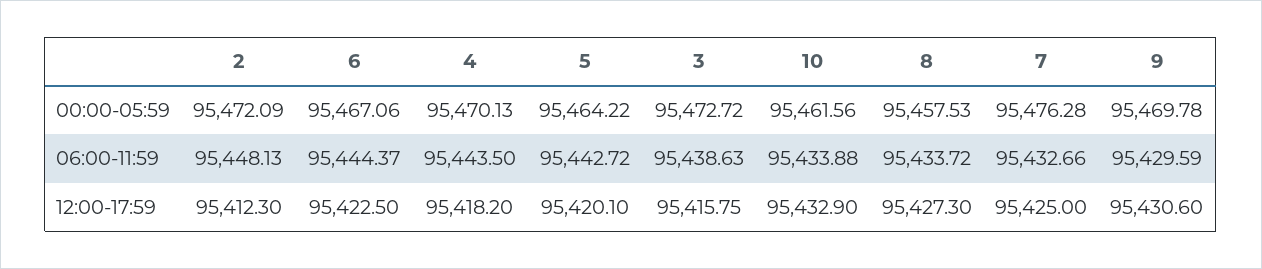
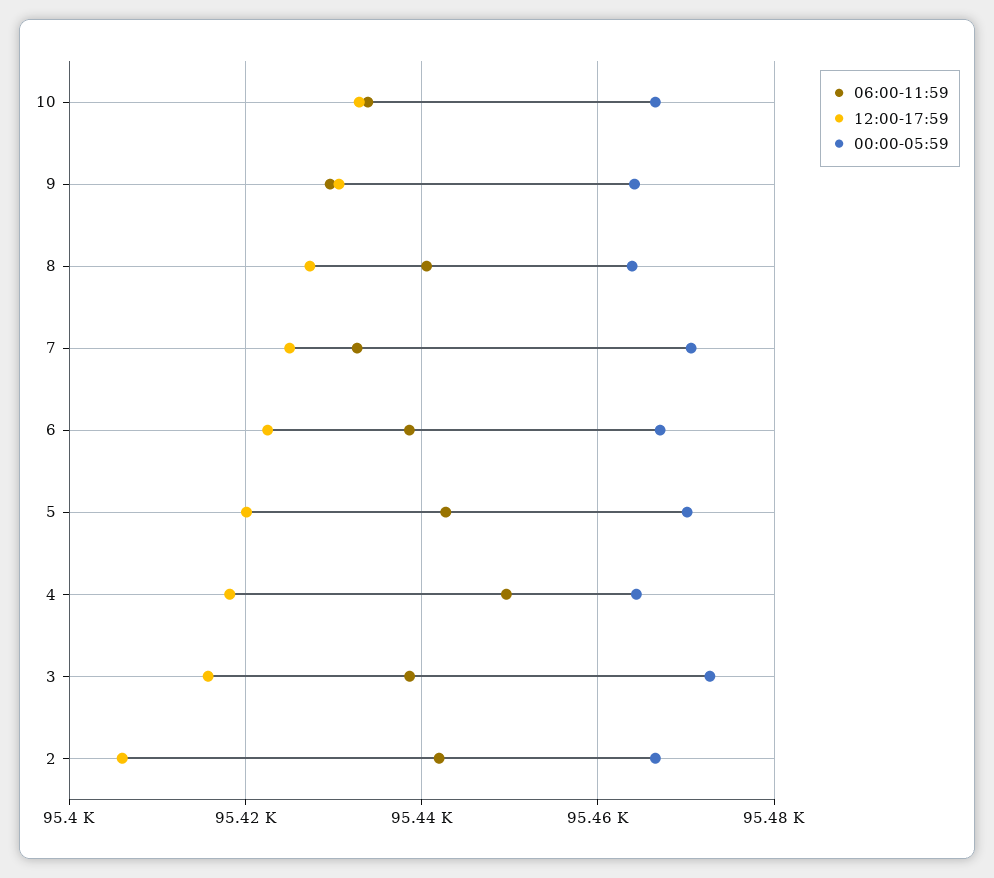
  {
    "00:00-05:59": {
-     "2": 95472.09,
+     "2": 95466,
      "6": 95467.06,
-     "4": 95470.13,
+     "4": 95464,
-     "5": 95464.22,
+     "5": 95470,
      "3": 95472.72,
-     "10": 95461.56,
+     "10": 95466,
-     "8": 95457.53,
+     "8": 95464,
-     "7": 95476.28,
+     "7": 95470,
-     "9": 95469.78
+     "9": 95464
    },
    "06:00-11:59": {
-     "2": 95448.13,
+     "2": 95442,
-     "6": 95444.37,
+     "6": 95438,
-     "4": 95443.5,
+     "4": 95450,
      "5": 95442.72,
      "3": 95438.63,
      "10": 95433.88,
-     "8": 95433.72,
+     "8": 95440,
      "7": 95432.66,
      "9": 95429.59
    },
    "12:00-17:59": {
-     "2": 95412.3,
+     "2": 95406,
      "6": 95422.5,
      "4": 95418.2,
      "5": 95420.1,
      "3": 95415.75,
      "10": 95432.9,
      "8": 95427.3,
      "7": 95425,
      "9": 95430.6
    }
  }

